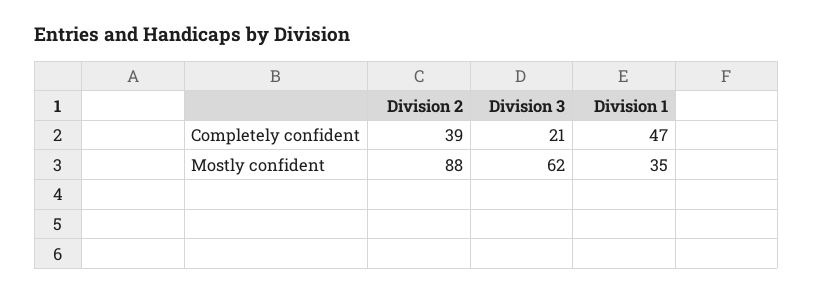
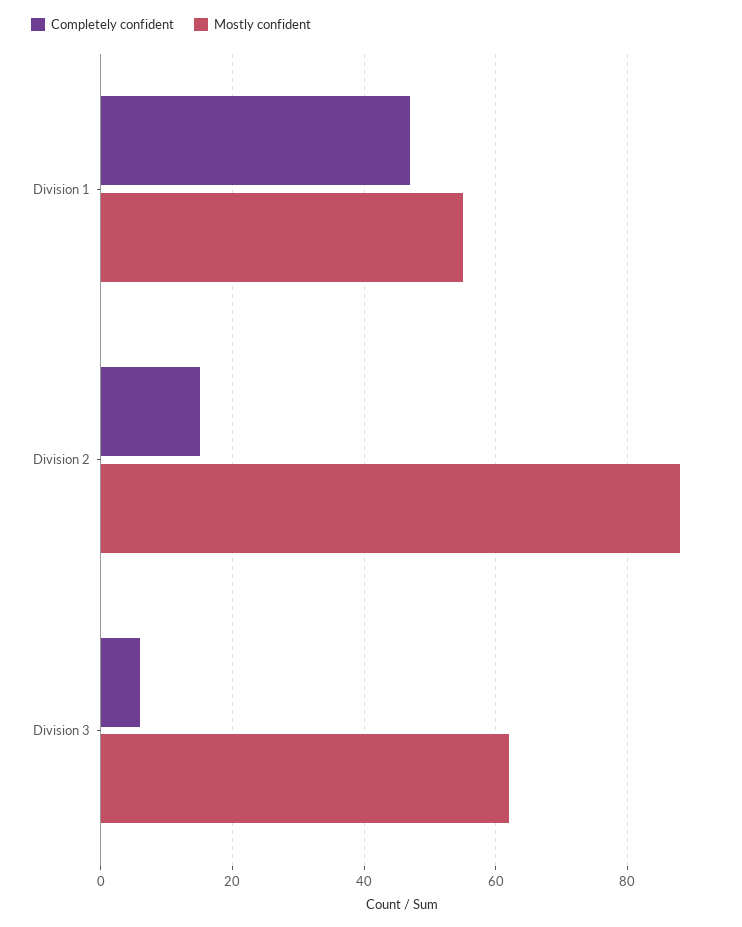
  {
    "Completely confident": {
-     "Division 2": 39,
+     "Division 2": 15,
-     "Division 3": 21,
+     "Division 3": 5,
      "Division 1": 47
    },
    "Mostly confident": {
      "Division 2": 88,
      "Division 3": 62,
-     "Division 1": 35
+     "Division 1": 55
    }
  }

